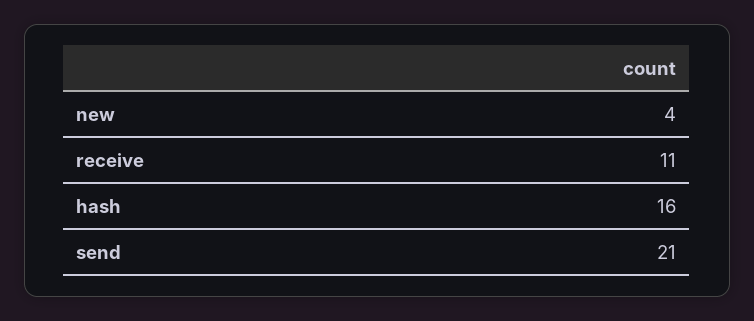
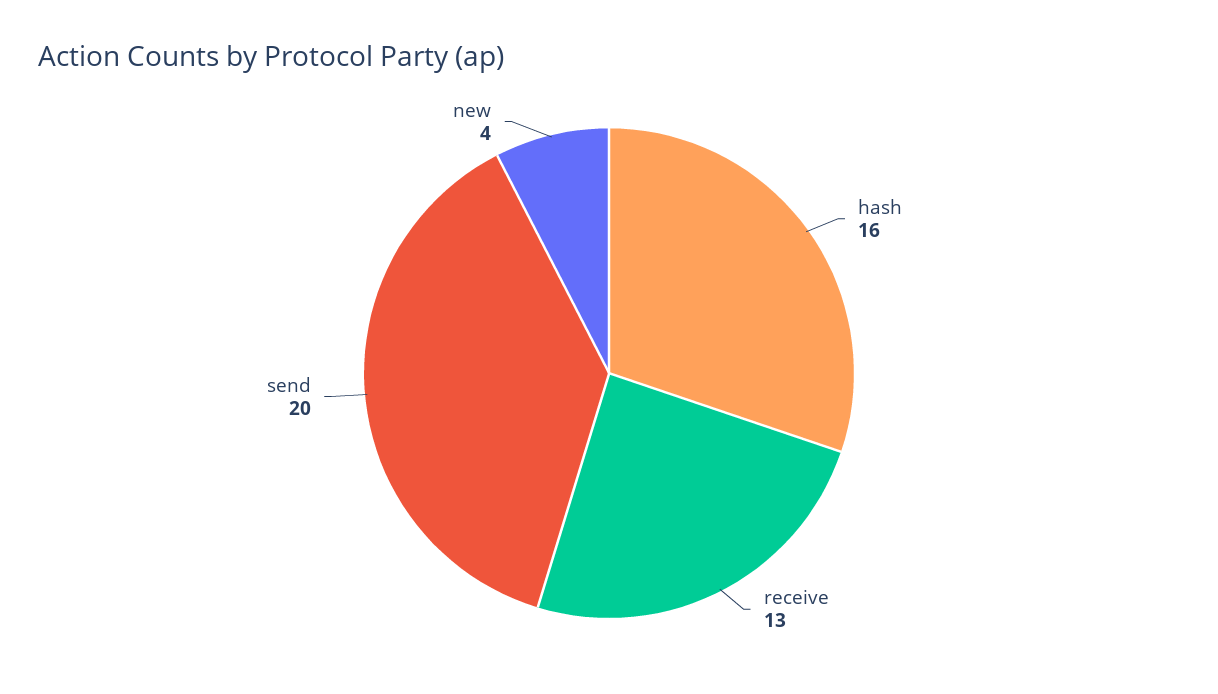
  {
    "new": 4,
-   "receive": 11,
+   "receive": 13,
    "hash": 16,
-   "send": 21
+   "send": 20
  }

